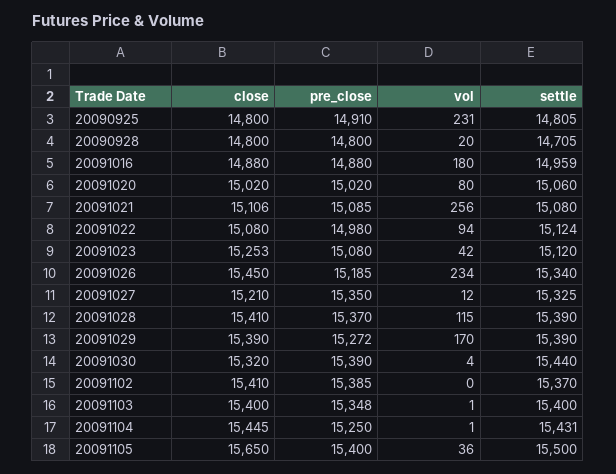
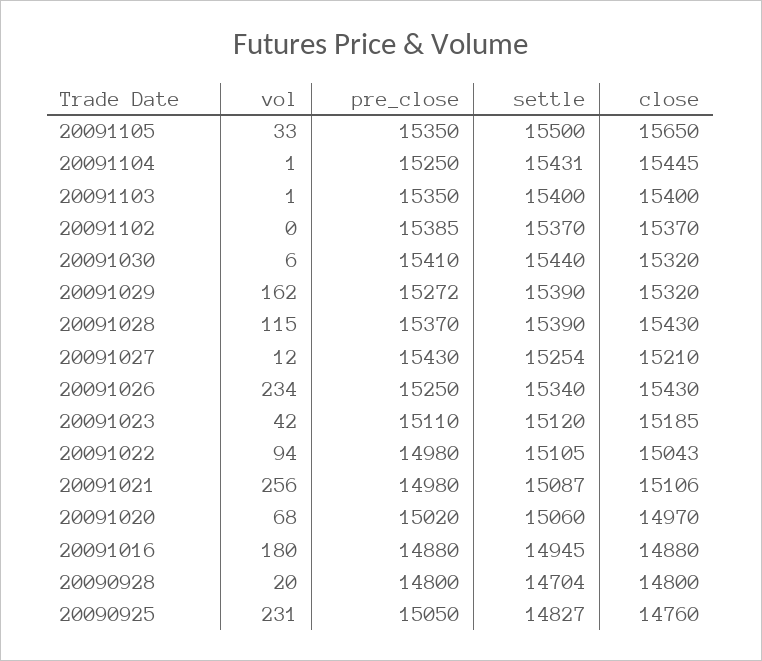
  {
    "close": {
-     "20090925": 14800,
+     "20090925": 14760,
      "20090928": 14800,
      "20091016": 14880,
-     "20091020": 15020,
+     "20091020": 14970,
      "20091021": 15106,
-     "20091022": 15080,
+     "20091022": 15043,
-     "20091023": 15253,
+     "20091023": 15185,
-     "20091026": 15450,
+     "20091026": 15430,
      "20091027": 15210,
-     "20091028": 15410,
+     "20091028": 15430,
-     "20091029": 15390,
+     "20091029": 15320,
      "20091030": 15320,
-     "20091102": 15410,
+     "20091102": 15370,
      "20091103": 15400,
      "20091104": 15445,
      "20091105": 15650
    },
    "pre_close": {
-     "20090925": 14910,
+     "20090925": 15050,
      "20090928": 14800,
      "20091016": 14880,
      "20091020": 15020,
-     "20091021": 15085,
+     "20091021": 14980,
      "20091022": 14980,
-     "20091023": 15080,
+     "20091023": 15110,
-     "20091026": 15185,
+     "20091026": 15250,
-     "20091027": 15350,
+     "20091027": 15430,
      "20091028": 15370,
      "20091029": 15272,
-     "20091030": 15390,
+     "20091030": 15410,
      "20091102": 15385,
-     "20091103": 15348,
+     "20091103": 15350,
      "20091104": 15250,
-     "20091105": 15400
+     "20091105": 15350
    },
    "vol": {
      "20090925": 231,
      "20090928": 20,
      "20091016": 180,
-     "20091020": 80,
+     "20091020": 68,
      "20091021": 256,
      "20091022": 94,
      "20091023": 42,
      "20091026": 234,
      "20091027": 12,
      "20091028": 115,
-     "20091029": 170,
+     "20091029": 162,
-     "20091030": 4,
+     "20091030": 6,
      "20091102": 0,
      "20091103": 1,
      "20091104": 1,
-     "20091105": 36
+     "20091105": 33
    },
    "settle": {
-     "20090925": 14805,
+     "20090925": 14827,
-     "20090928": 14705,
+     "20090928": 14704,
-     "20091016": 14959,
+     "20091016": 14945,
      "20091020": 15060,
-     "20091021": 15080,
+     "20091021": 15087,
-     "20091022": 15124,
+     "20091022": 15105,
      "20091023": 15120,
      "20091026": 15340,
-     "20091027": 15325,
+     "20091027": 15254,
      "20091028": 15390,
      "20091029": 15390,
      "20091030": 15440,
      "20091102": 15370,
      "20091103": 15400,
      "20091104": 15431,
      "20091105": 15500
    }
  }

